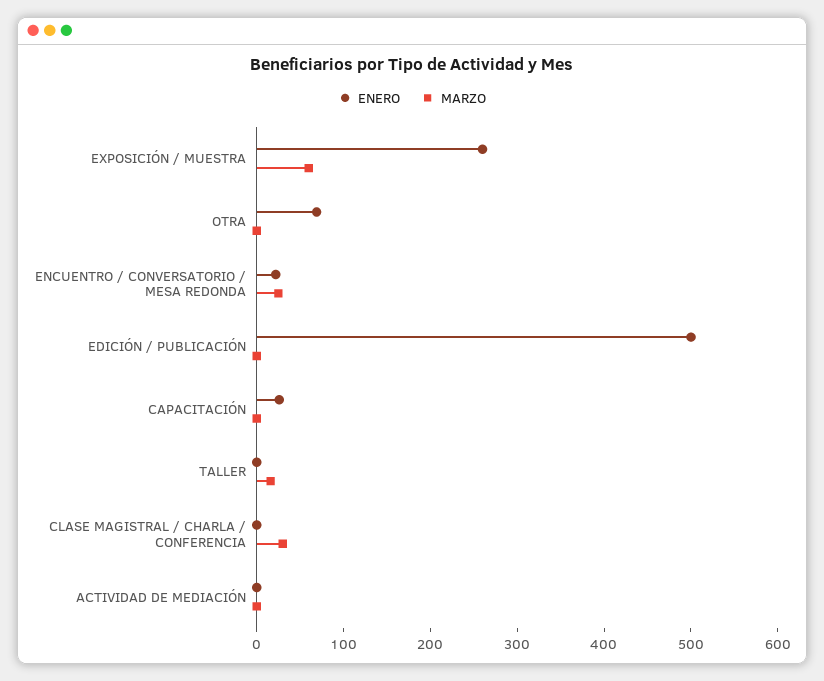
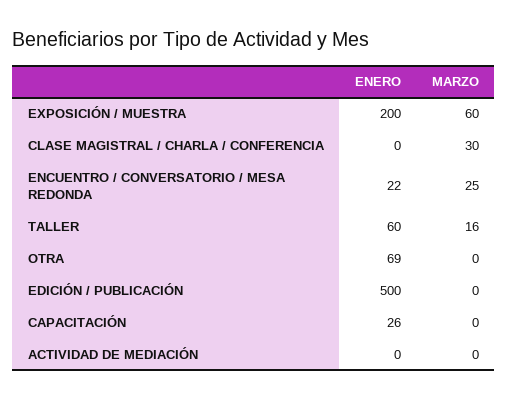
  {
    "ENERO": {
-     "EXPOSICIÓN / MUESTRA": 260,
+     "EXPOSICIÓN / MUESTRA": 200,
      "OTRA": 69,
      "ENCUENTRO / CONVERSATORIO / MESA REDONDA": 22,
      "EDICIÓN / PUBLICACIÓN": 500,
      "CAPACITACIÓN": 26,
-     "TALLER": 0,
+     "TALLER": 60,
      "CLASE MAGISTRAL / CHARLA / CONFERENCIA": 0,
      "ACTIVIDAD DE MEDIACIÓN": 0
    },
    "MARZO": {
      "EXPOSICIÓN / MUESTRA": 60,
      "OTRA": 0,
      "ENCUENTRO / CONVERSATORIO / MESA REDONDA": 25,
      "EDICIÓN / PUBLICACIÓN": 0,
      "CAPACITACIÓN": 0,
      "TALLER": 16,
      "CLASE MAGISTRAL / CHARLA / CONFERENCIA": 30,
      "ACTIVIDAD DE MEDIACIÓN": 0
    }
  }

